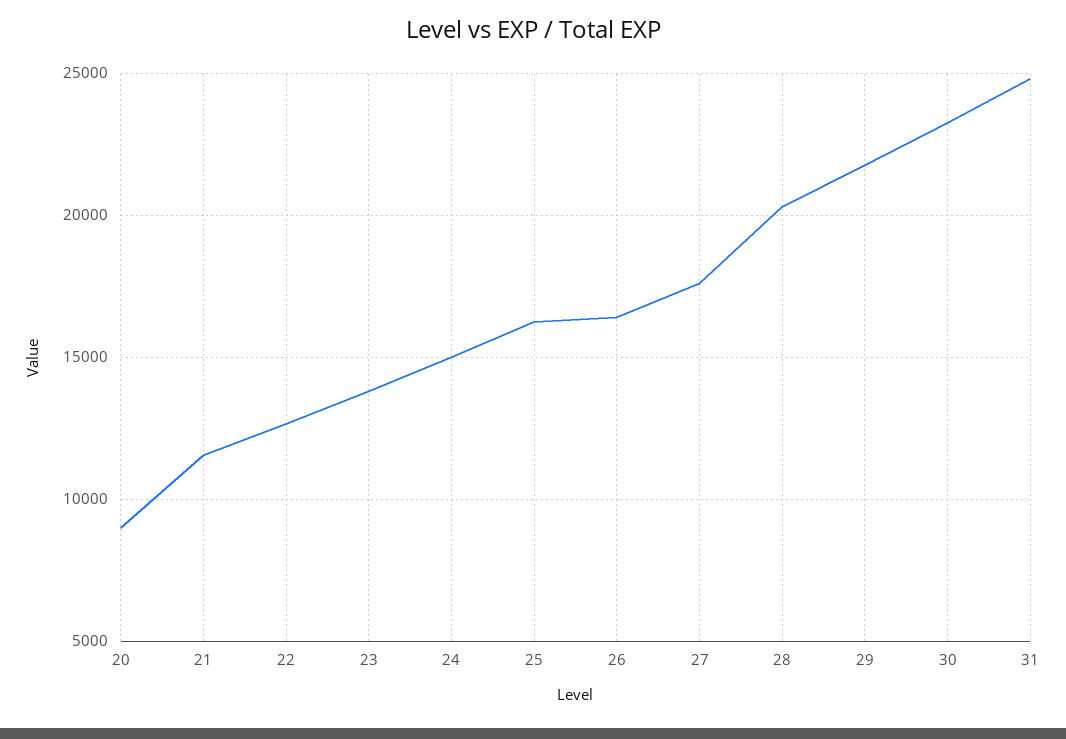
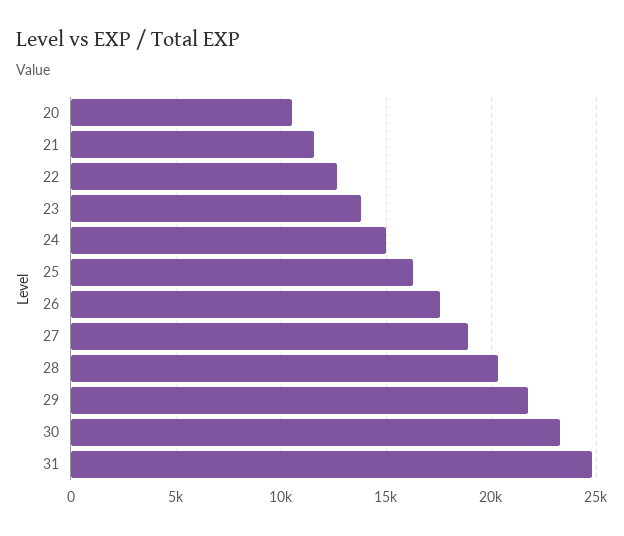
  {
-   "20": 9000,
+   "20": 10500,
    "21": 11500,
    "22": 12500,
    "23": 14000,
    "24": 15000,
    "25": 16500,
-   "26": 16500,
+   "26": 17500,
-   "27": 17500,
+   "27": 19000,
    "28": 20500,
    "29": 22000,
    "30": 23500,
    "31": 25000
  }

